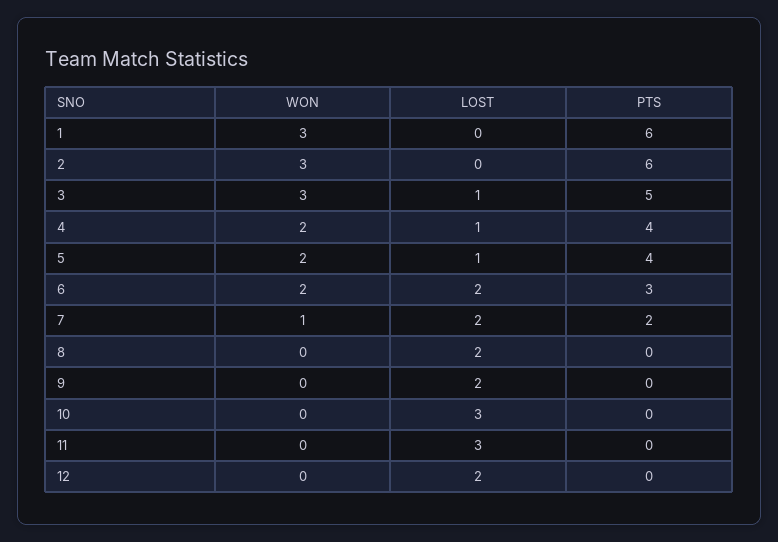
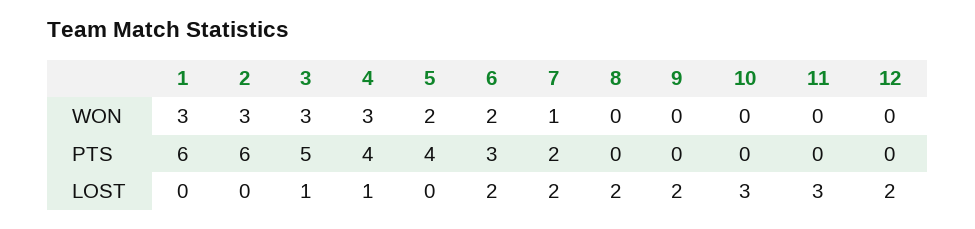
  {
    "WON": {
      "1": 3,
      "2": 3,
      "3": 3,
-     "4": 2,
+     "4": 3,
      "5": 2,
      "6": 2,
      "7": 1,
      "8": 0,
      "9": 0,
      "10": 0,
      "11": 0,
      "12": 0
    },
    "LOST": {
      "1": 0,
      "2": 0,
      "3": 1,
      "4": 1,
-     "5": 1,
+     "5": 0,
      "6": 2,
      "7": 2,
      "8": 2,
      "9": 2,
      "10": 3,
      "11": 3,
      "12": 2
    },
    "PTS": {
      "1": 6,
      "2": 6,
      "3": 5,
      "4": 4,
      "5": 4,
      "6": 3,
      "7": 2,
      "8": 0,
      "9": 0,
      "10": 0,
      "11": 0,
      "12": 0
    }
  }

